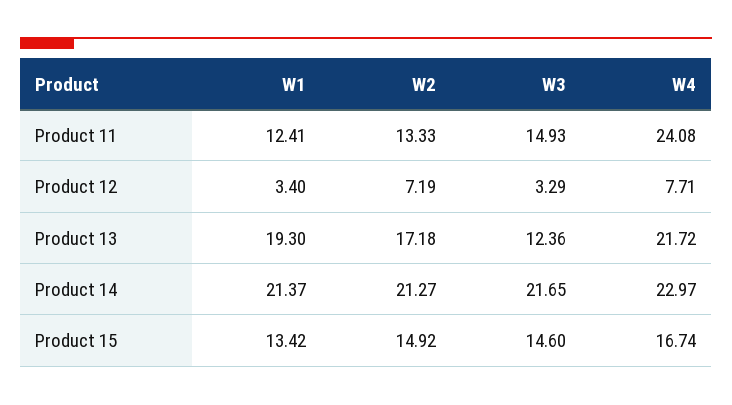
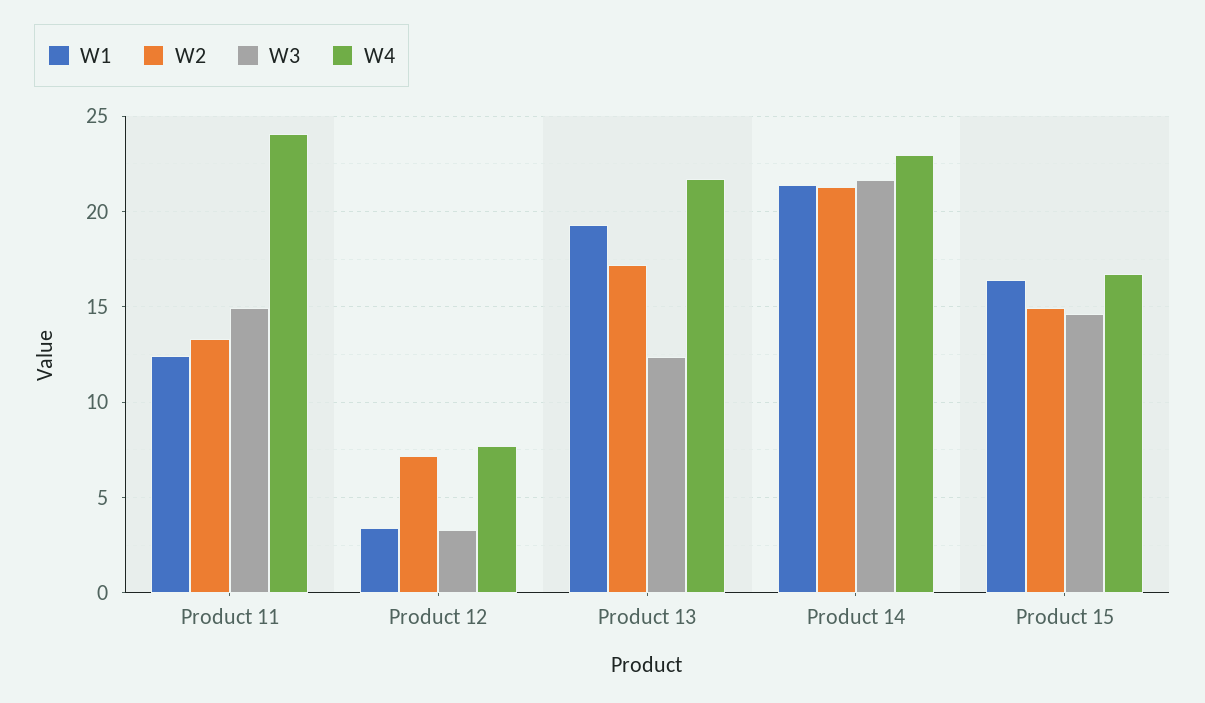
  {
    "W1": {
      "Product 11": 12.41,
      "Product 12": 3.4,
      "Product 13": 19.3,
      "Product 14": 21.37,
-     "Product 15": 13.42
+     "Product 15": 16.5
    },
    "W2": {
      "Product 11": 13.33,
      "Product 12": 7.19,
      "Product 13": 17.18,
      "Product 14": 21.27,
      "Product 15": 14.92
    },
    "W3": {
      "Product 11": 14.93,
      "Product 12": 3.29,
      "Product 13": 12.36,
      "Product 14": 21.65,
      "Product 15": 14.6
    },
    "W4": {
      "Product 11": 24.08,
      "Product 12": 7.71,
      "Product 13": 21.72,
      "Product 14": 22.97,
      "Product 15": 16.74
    }
  }

